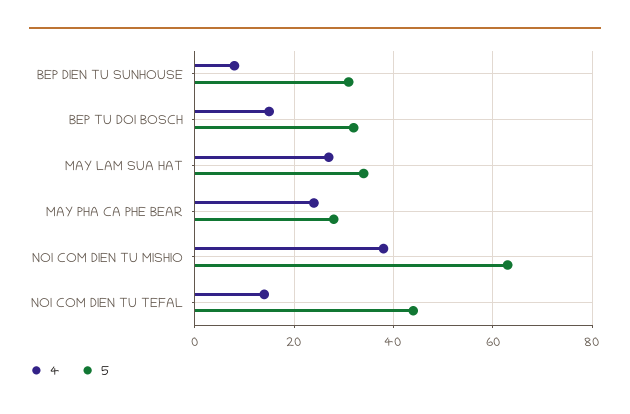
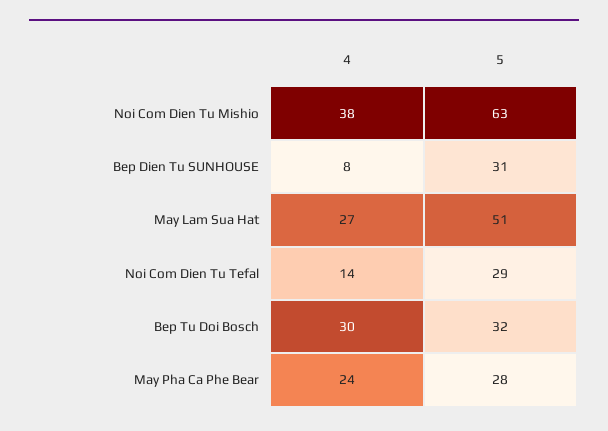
  {
    "4": {
      "BEP DIEN TU SUNHOUSE": 8,
-     "BEP TU DOI BOSCH": 15,
+     "BEP TU DOI BOSCH": 30,
      "MAY LAM SUA HAT": 27,
      "MAY PHA CA PHE BEAR": 24,
      "NOI COM DIEN TU MISHIO": 38,
      "NOI COM DIEN TU TEFAL": 14
    },
    "5": {
      "BEP DIEN TU SUNHOUSE": 31,
      "BEP TU DOI BOSCH": 32,
-     "MAY LAM SUA HAT": 35,
+     "MAY LAM SUA HAT": 51,
      "MAY PHA CA PHE BEAR": 28,
      "NOI COM DIEN TU MISHIO": 63,
-     "NOI COM DIEN TU TEFAL": 45
+     "NOI COM DIEN TU TEFAL": 29
    }
  }

